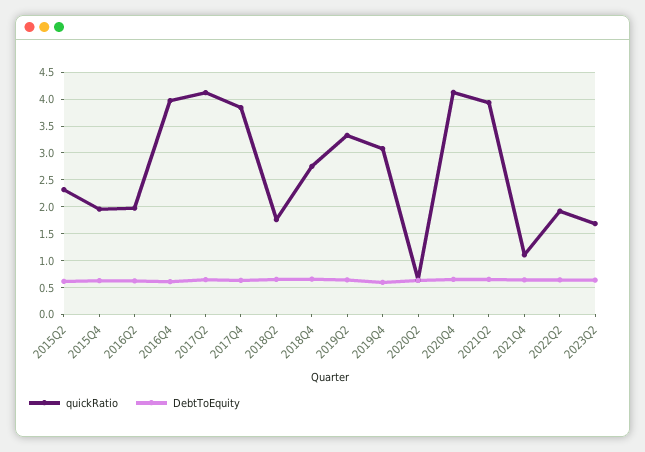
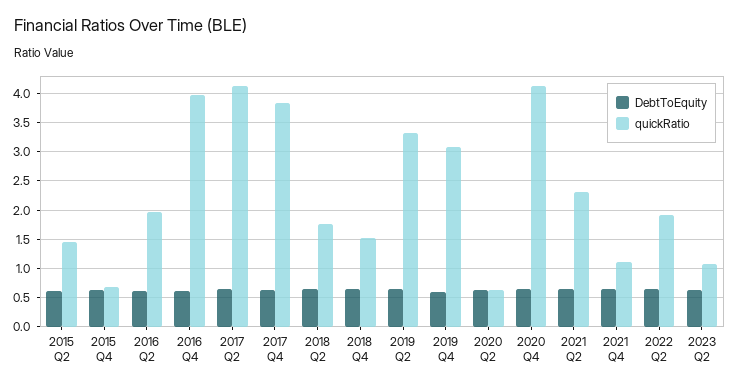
  {
    "quickRatio": {
-     "2015Q2": 2.25,
+     "2015Q2": 1.5,
-     "2015Q4": 2,
+     "2015Q4": 0.75,
      "2016Q2": 2,
      "2016Q4": 4,
      "2017Q2": 4,
      "2017Q4": 3.75,
      "2018Q2": 1.75,
-     "2018Q4": 2.75,
+     "2018Q4": 1.5,
      "2019Q2": 3.25,
      "2019Q4": 3,
      "2020Q2": 0.75,
      "2020Q4": 4.25,
-     "2021Q2": 4,
+     "2021Q2": 2.25,
      "2021Q4": 1,
      "2022Q2": 2,
-     "2023Q2": 1.75
+     "2023Q2": 1
    },
    "DebtToEquity": {
      "2015Q2": 0.5,
      "2015Q4": 0.75,
      "2016Q2": 0.5,
      "2016Q4": 0.5,
      "2017Q2": 0.75,
      "2017Q4": 0.75,
      "2018Q2": 0.75,
      "2018Q4": 0.75,
      "2019Q2": 0.75,
      "2019Q4": 0.5,
      "2020Q2": 0.75,
      "2020Q4": 0.75,
      "2021Q2": 0.75,
      "2021Q4": 0.75,
      "2022Q2": 0.75,
      "2023Q2": 0.75
    }
  }

